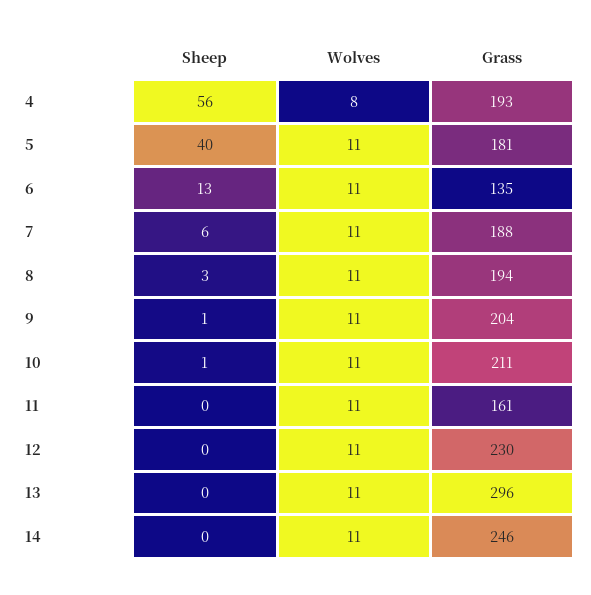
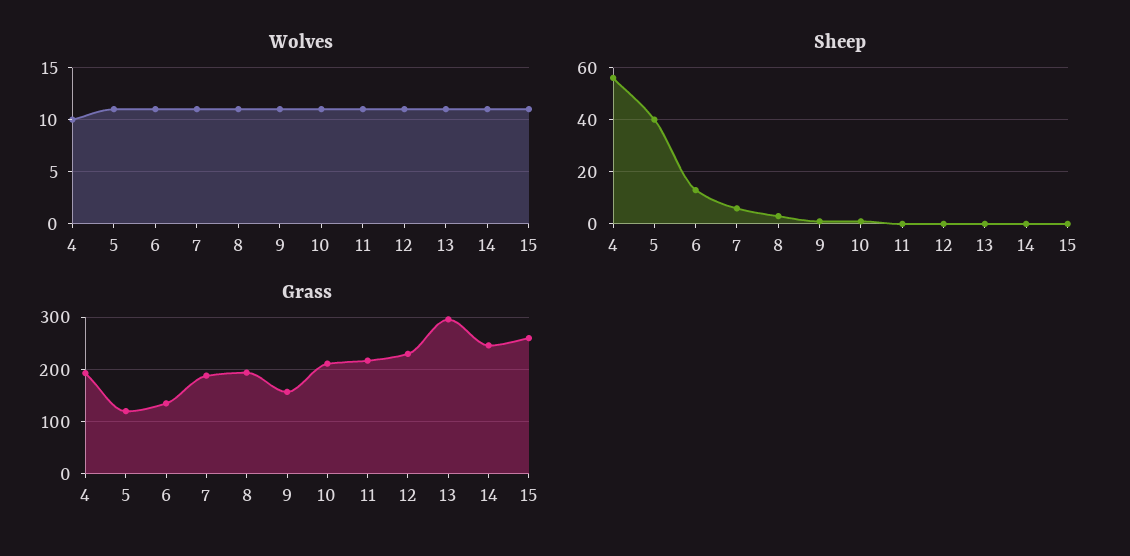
  {
    "Sheep": {
      "4": 56,
      "5": 40,
      "6": 13,
      "7": 6,
      "8": 3,
      "9": 1,
      "10": 1,
      "11": 0,
      "12": 0,
      "13": 0,
-     "14": 0
+     "14": 0,
+     "15": 0
    },
    "Wolves": {
-     "4": 8,
+     "4": 10,
      "5": 11,
      "6": 11,
      "7": 11,
      "8": 11,
      "9": 11,
      "10": 11,
      "11": 11,
      "12": 11,
      "13": 11,
-     "14": 11
+     "14": 11,
+     "15": 11
    },
    "Grass": {
      "4": 193,
-     "5": 181,
+     "5": 120,
      "6": 135,
      "7": 188,
      "8": 194,
-     "9": 204,
+     "9": 160,
      "10": 211,
-     "11": 161,
+     "11": 220,
      "12": 230,
      "13": 296,
-     "14": 246
+     "14": 246,
+     "15": 260
    }
  }

